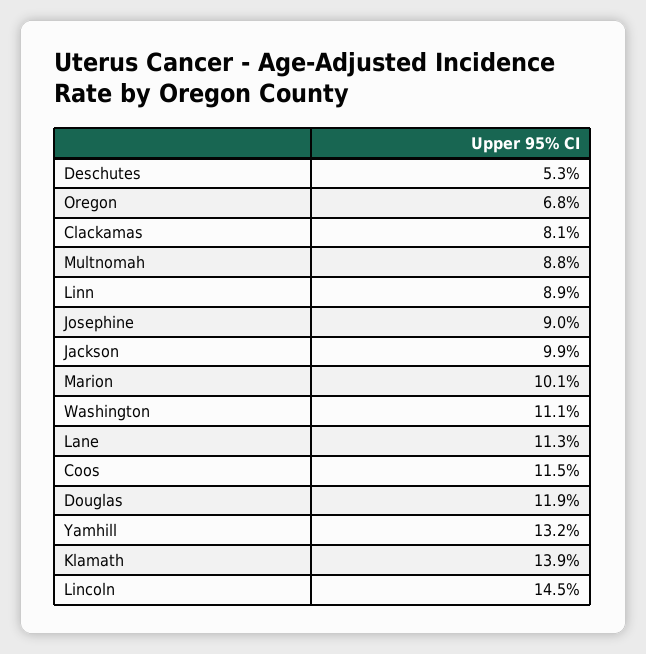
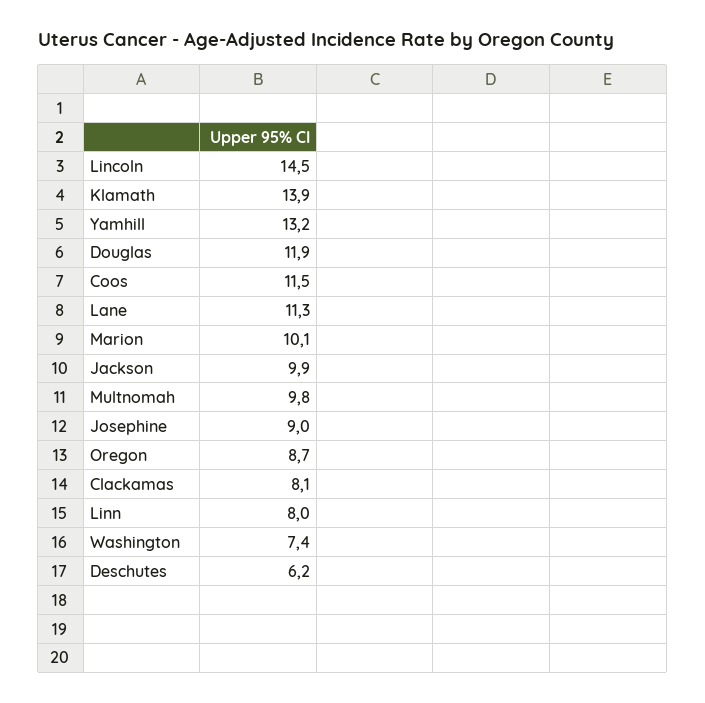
  {
-   "Deschutes": 5.3,
+   "Deschutes": 6.2,
-   "Oregon": 6.8,
+   "Oregon": 8.7,
    "Clackamas": 8.1,
-   "Multnomah": 8.8,
+   "Multnomah": 9.8,
-   "Linn": 8.9,
+   "Linn": 8,
    "Josephine": 9,
    "Jackson": 9.9,
    "Marion": 10.1,
-   "Washington": 11.1,
+   "Washington": 7.4,
    "Lane": 11.3,
    "Coos": 11.5,
    "Douglas": 11.9,
    "Yamhill": 13.2,
    "Klamath": 13.9,
    "Lincoln": 14.5
  }

